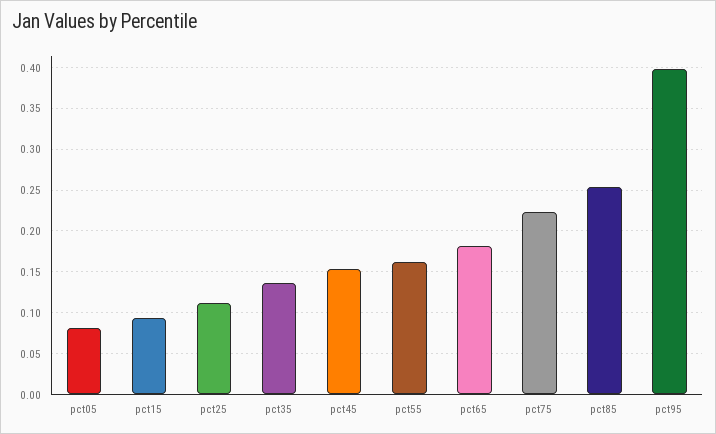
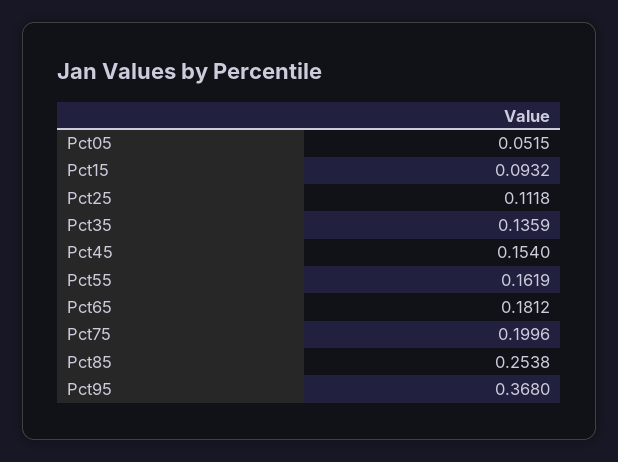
  {
-   "pct05": 0.08,
+   "pct05": 0.0515,
    "pct15": 0.0932,
    "pct25": 0.1118,
    "pct35": 0.1359,
    "pct45": 0.154,
    "pct55": 0.1619,
    "pct65": 0.1812,
-   "pct75": 0.22,
+   "pct75": 0.1996,
    "pct85": 0.2538,
-   "pct95": 0.4
+   "pct95": 0.368
  }

